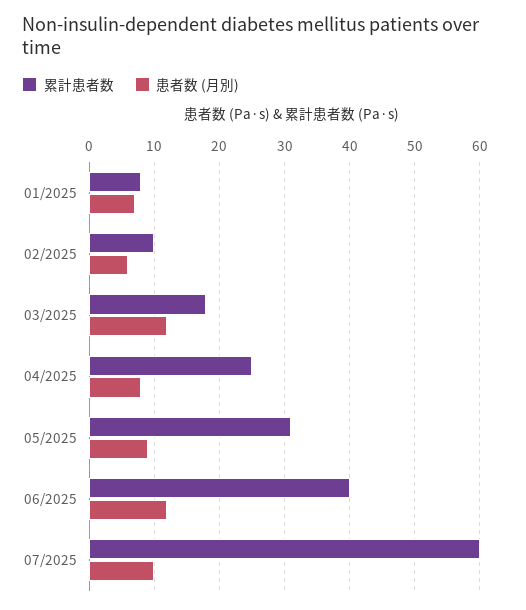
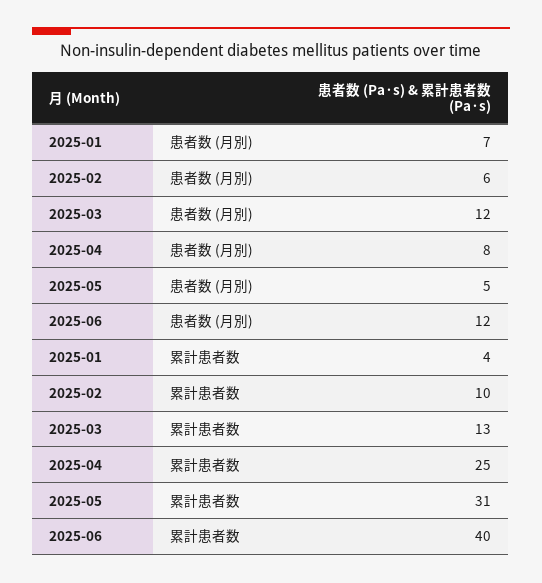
  {
    "累計患者数": {
-     "01/2025": 8,
+     "01/2025": 4,
      "02/2025": 10,
-     "03/2025": 18,
+     "03/2025": 13,
      "04/2025": 25,
      "05/2025": 31,
-     "06/2025": 40,
+     "06/2025": 40
-     "07/2025": 60
    },
    "患者数 (月別)": {
      "01/2025": 7,
      "02/2025": 6,
      "03/2025": 12,
      "04/2025": 8,
-     "05/2025": 9,
+     "05/2025": 5,
-     "06/2025": 12,
+     "06/2025": 12
-     "07/2025": 10
    }
  }

